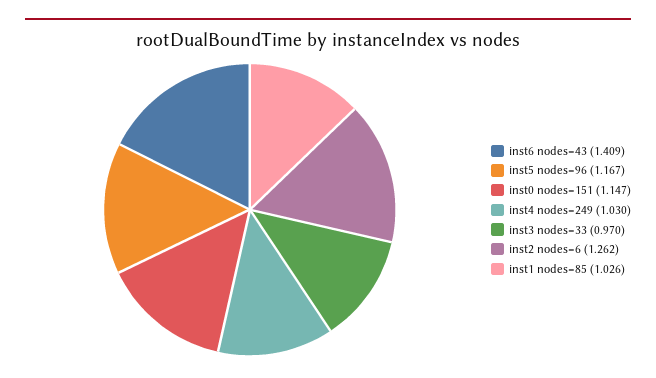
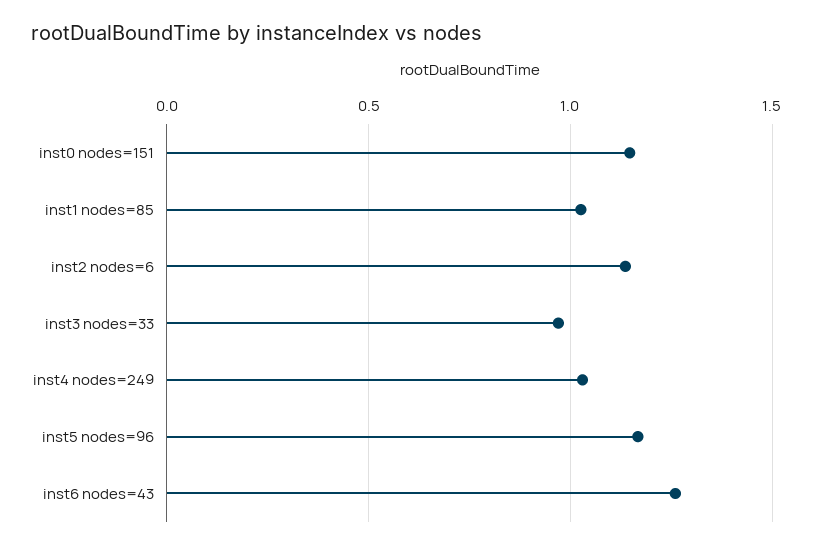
  {
-   "inst6 nodes=43": 1.409,
+   "inst6 nodes=43": 1.25,
    "inst5 nodes=96": 1.167,
    "inst0 nodes=151": 1.147,
    "inst4 nodes=249": 1.03,
    "inst3 nodes=33": 0.97,
-   "inst2 nodes=6": 1.262,
+   "inst2 nodes=6": 1.15,
    "inst1 nodes=85": 1.026
  }

